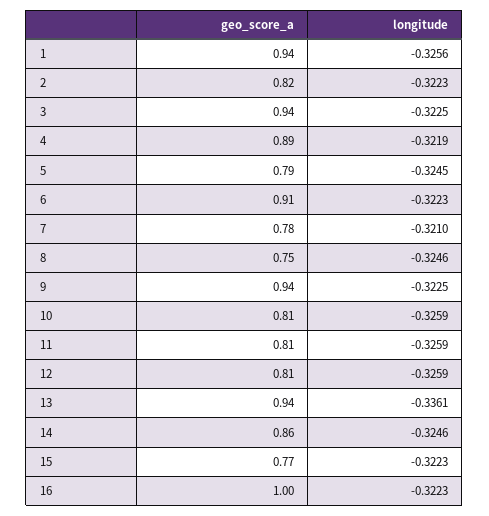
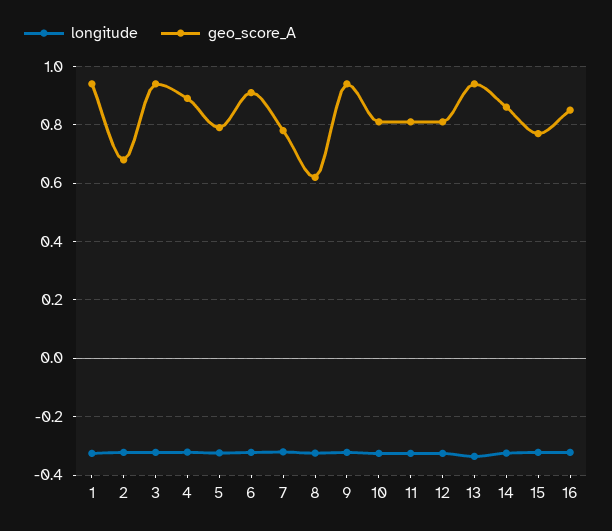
  {
    "geo_score_a": {
      "1": 0.94,
-     "2": 0.82,
+     "2": 0.675,
      "3": 0.94,
      "4": 0.89,
      "5": 0.79,
      "6": 0.91,
      "7": 0.78,
-     "8": 0.75,
+     "8": 0.625,
      "9": 0.94,
      "10": 0.81,
      "11": 0.81,
      "12": 0.81,
      "13": 0.94,
      "14": 0.86,
      "15": 0.77,
-     "16": 1
+     "16": 0.85
    },
    "longitude": {
      "1": -0.3256,
      "2": -0.3223,
      "3": -0.3225,
      "4": -0.3219,
      "5": -0.3245,
      "6": -0.3223,
      "7": -0.321,
      "8": -0.3246,
      "9": -0.3225,
      "10": -0.3259,
      "11": -0.3259,
      "12": -0.3259,
      "13": -0.3361,
      "14": -0.3246,
      "15": -0.3223,
      "16": -0.3223
    }
  }

